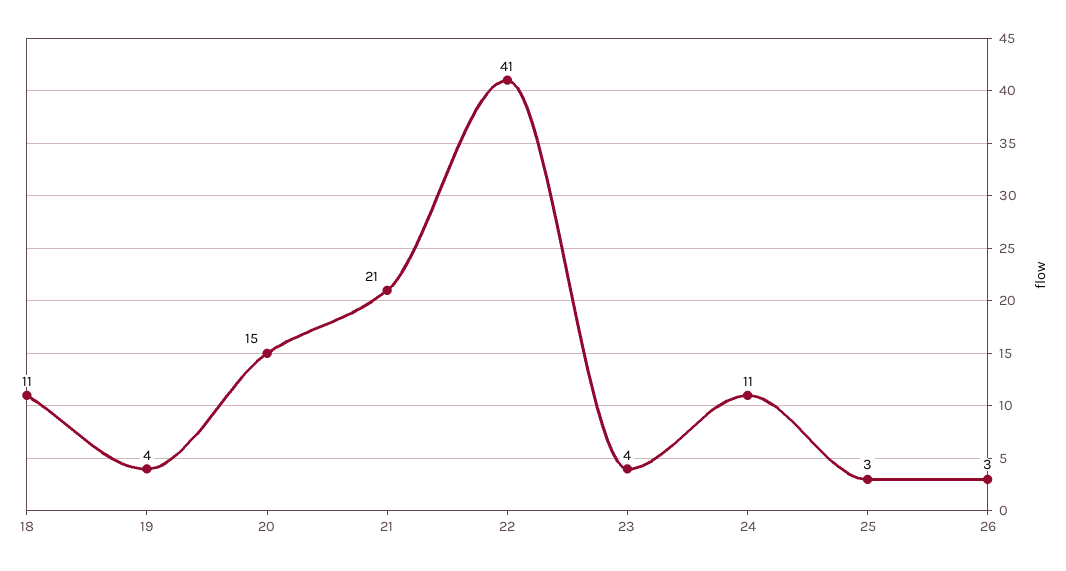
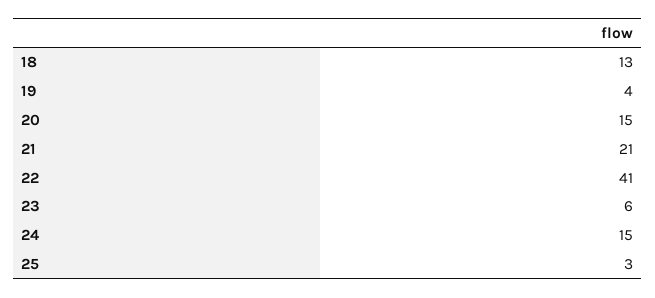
  {
-   "18": 11,
+   "18": 13,
    "19": 4,
    "20": 15,
    "21": 21,
    "22": 41,
-   "23": 4,
+   "23": 6,
-   "24": 11,
+   "24": 15,
-   "25": 3,
+   "25": 3
-   "26": 3
  }

